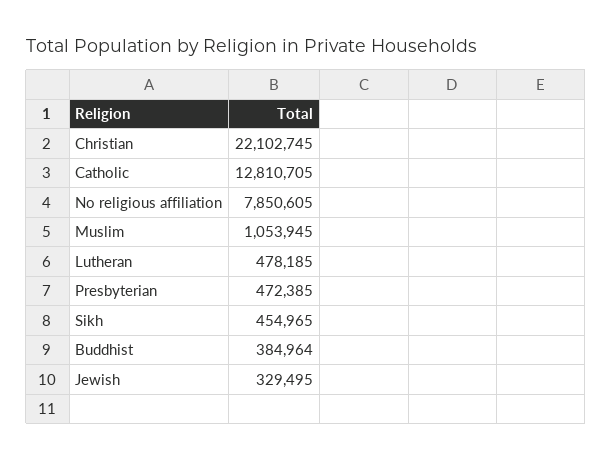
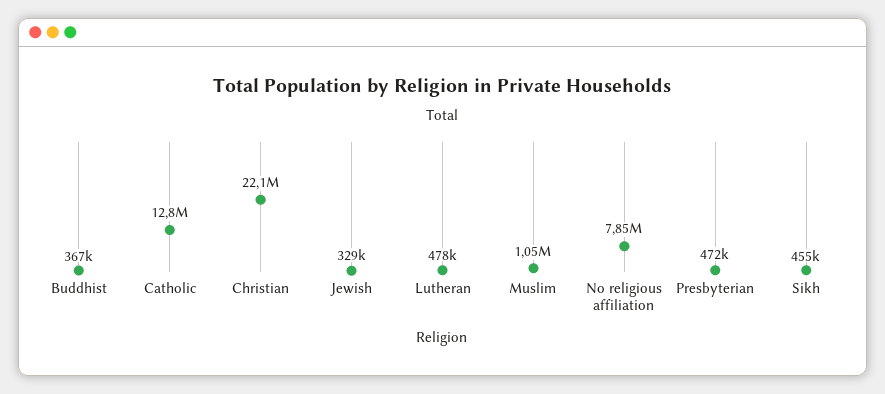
  {
    "Christian": 22102745,
    "Catholic": 12810705,
    "No religious affiliation": 7850605,
    "Muslim": 1053945,
    "Lutheran": 478185,
    "Presbyterian": 472385,
    "Sikh": 454965,
-   "Buddhist": 384964,
+   "Buddhist": 367000,
    "Jewish": 329495
  }

